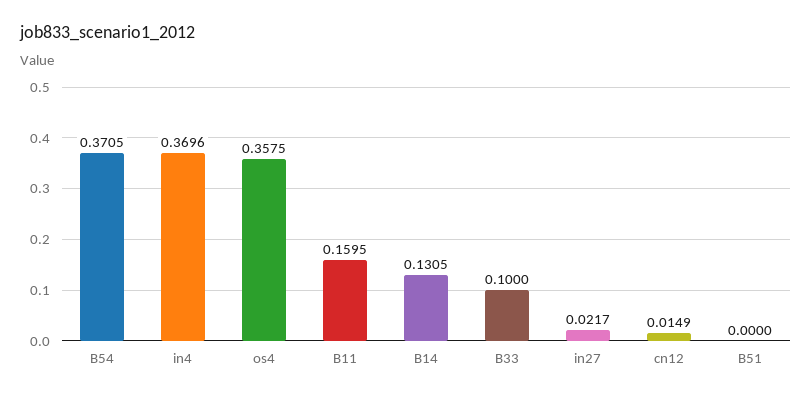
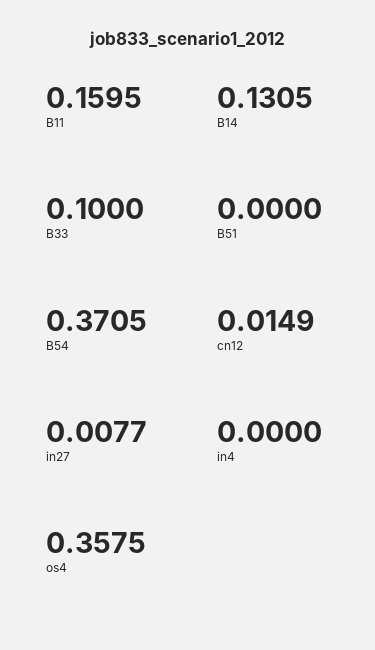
  {
    "B54": 0.3705,
-   "in4": 0.3696,
+   "in4": 0,
    "os4": 0.3575,
    "B11": 0.1595,
    "B14": 0.1305,
    "B33": 0.1,
-   "in27": 0.0217,
+   "in27": 0.0077,
    "cn12": 0.0149,
    "B51": 0
  }

